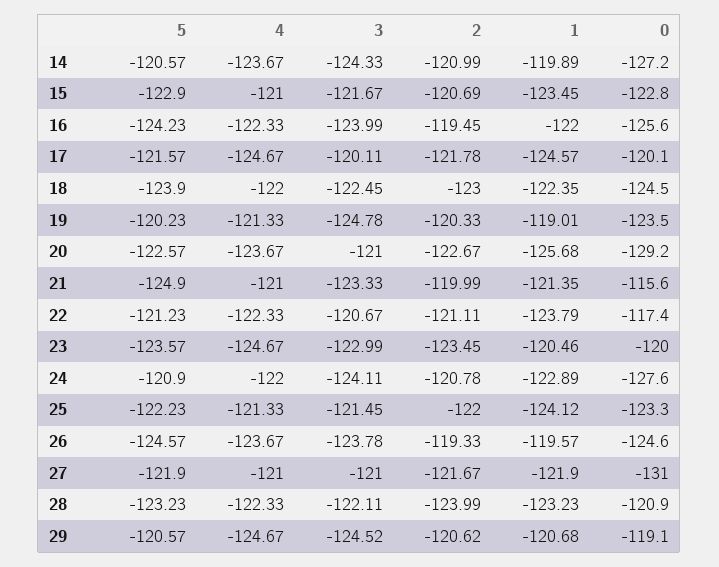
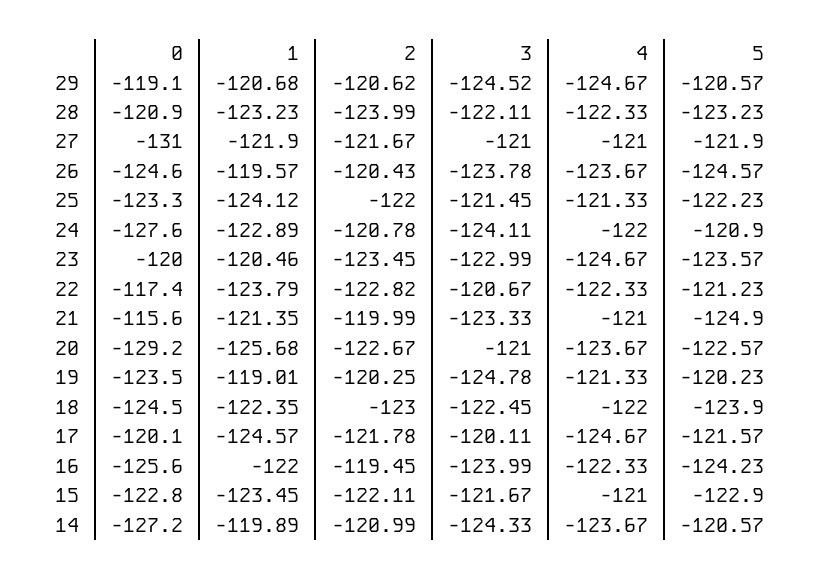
  {
    "5": {
      "14": -120.57,
      "15": -122.9,
      "16": -124.23,
      "17": -121.57,
      "18": -123.9,
      "19": -120.23,
      "20": -122.57,
      "21": -124.9,
      "22": -121.23,
      "23": -123.57,
      "24": -120.9,
      "25": -122.23,
      "26": -124.57,
      "27": -121.9,
      "28": -123.23,
      "29": -120.57
    },
    "4": {
      "14": -123.67,
      "15": -121,
      "16": -122.33,
      "17": -124.67,
      "18": -122,
      "19": -121.33,
      "20": -123.67,
      "21": -121,
      "22": -122.33,
      "23": -124.67,
      "24": -122,
      "25": -121.33,
      "26": -123.67,
      "27": -121,
      "28": -122.33,
      "29": -124.67
    },
    "3": {
      "14": -124.33,
      "15": -121.67,
      "16": -123.99,
      "17": -120.11,
      "18": -122.45,
      "19": -124.78,
      "20": -121,
      "21": -123.33,
      "22": -120.67,
      "23": -122.99,
      "24": -124.11,
      "25": -121.45,
      "26": -123.78,
      "27": -121,
      "28": -122.11,
      "29": -124.52
    },
    "2": {
      "14": -120.99,
-     "15": -120.69,
+     "15": -122.11,
      "16": -119.45,
      "17": -121.78,
      "18": -123,
-     "19": -120.33,
+     "19": -120.25,
      "20": -122.67,
      "21": -119.99,
-     "22": -121.11,
+     "22": -122.82,
      "23": -123.45,
      "24": -120.78,
      "25": -122,
-     "26": -119.33,
+     "26": -120.43,
      "27": -121.67,
      "28": -123.99,
      "29": -120.62
    },
    "1": {
      "14": -119.89,
      "15": -123.45,
      "16": -122,
      "17": -124.57,
      "18": -122.35,
      "19": -119.01,
      "20": -125.68,
      "21": -121.35,
      "22": -123.79,
      "23": -120.46,
      "24": -122.89,
      "25": -124.12,
      "26": -119.57,
      "27": -121.9,
      "28": -123.23,
      "29": -120.68
    },
    "0": {
      "14": -127.2,
      "15": -122.8,
      "16": -125.6,
      "17": -120.1,
      "18": -124.5,
      "19": -123.5,
      "20": -129.2,
      "21": -115.6,
      "22": -117.4,
      "23": -120,
      "24": -127.6,
      "25": -123.3,
      "26": -124.6,
      "27": -131,
      "28": -120.9,
      "29": -119.1
    }
  }

